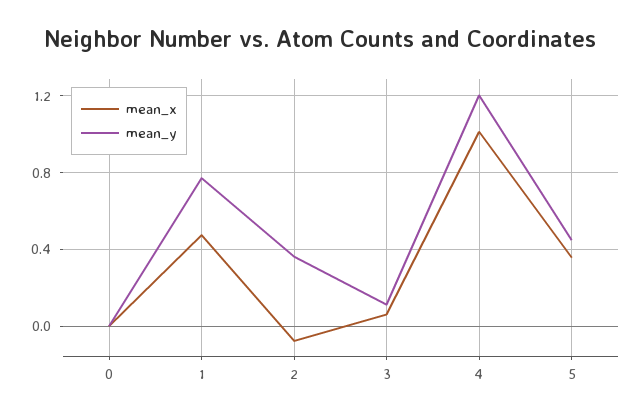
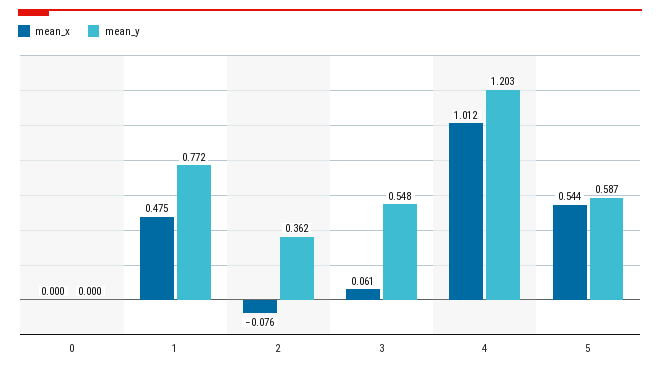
  {
    "mean_x": {
      "0": 0,
      "1": 0.475,
      "2": -0.076,
      "3": 0.061,
      "4": 1.012,
-     "5": 0.35
+     "5": 0.544
    },
    "mean_y": {
      "0": 0,
      "1": 0.772,
      "2": 0.362,
-     "3": 0.1,
+     "3": 0.548,
      "4": 1.203,
-     "5": 0.45
+     "5": 0.587
    }
  }

